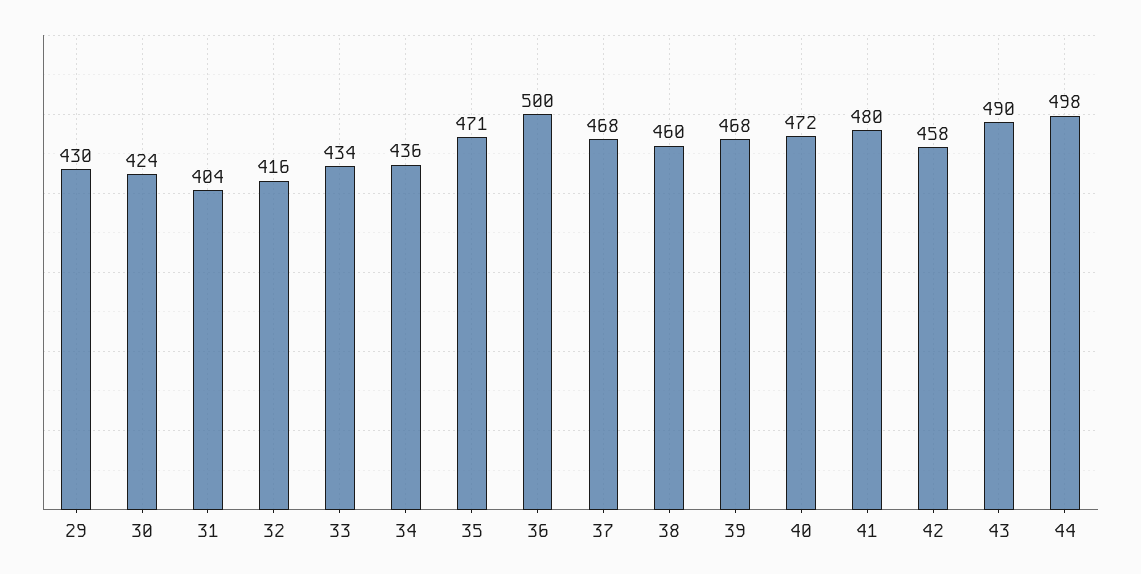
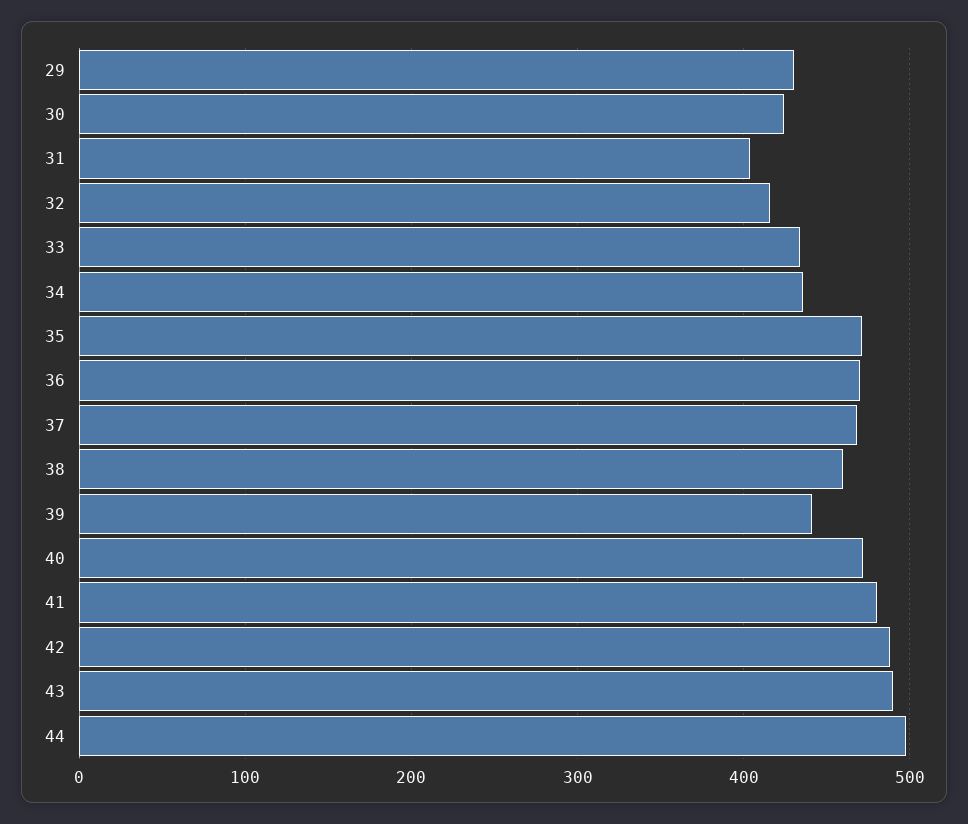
  {
    "29": 430,
    "30": 424,
    "31": 404,
    "32": 416,
    "33": 434,
    "34": 436,
    "35": 471,
-   "36": 500,
+   "36": 470,
    "37": 468,
    "38": 460,
-   "39": 468,
+   "39": 440,
    "40": 472,
    "41": 480,
-   "42": 458,
+   "42": 490,
    "43": 490,
    "44": 498
  }

